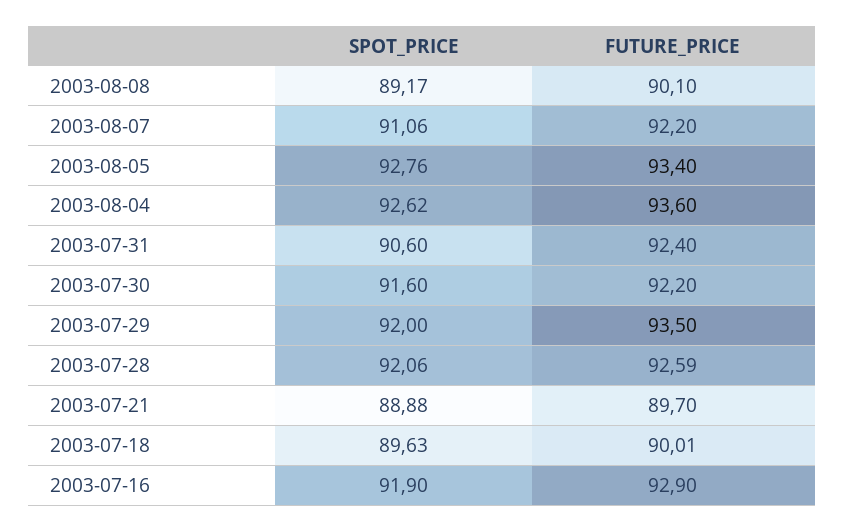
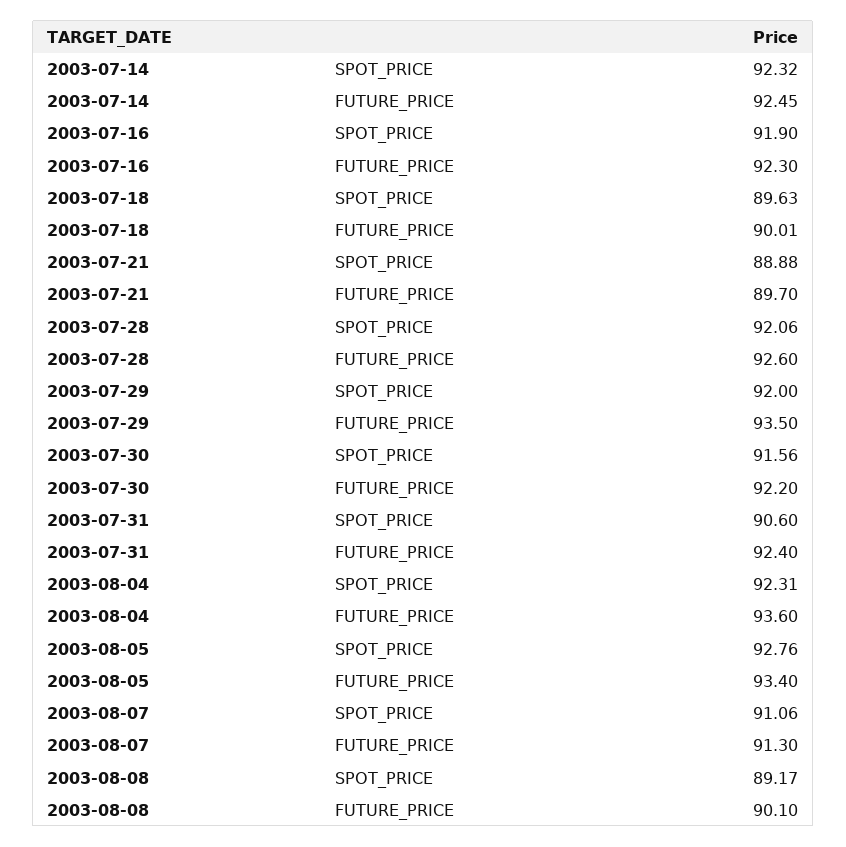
  {
    "SPOT_PRICE": {
      "2003-08-08": 89.17,
      "2003-08-07": 91.06,
      "2003-08-05": 92.76,
-     "2003-08-04": 92.62,
+     "2003-08-04": 92.31,
      "2003-07-31": 90.6,
-     "2003-07-30": 91.6,
+     "2003-07-30": 91.56,
      "2003-07-29": 92,
      "2003-07-28": 92.06,
      "2003-07-21": 88.88,
      "2003-07-18": 89.63,
-     "2003-07-16": 91.9
+     "2003-07-16": 91.9,
+     "2003-07-14": 92.32
    },
    "FUTURE_PRICE": {
      "2003-08-08": 90.1,
-     "2003-08-07": 92.2,
+     "2003-08-07": 91.3,
      "2003-08-05": 93.4,
      "2003-08-04": 93.6,
      "2003-07-31": 92.4,
      "2003-07-30": 92.2,
      "2003-07-29": 93.5,
-     "2003-07-28": 92.59,
+     "2003-07-28": 92.6,
      "2003-07-21": 89.7,
      "2003-07-18": 90.01,
-     "2003-07-16": 92.9
+     "2003-07-16": 92.3,
+     "2003-07-14": 92.45
    }
  }

